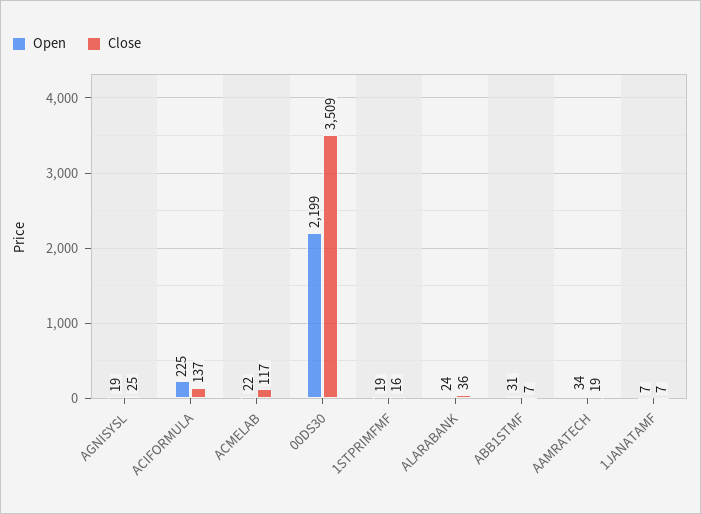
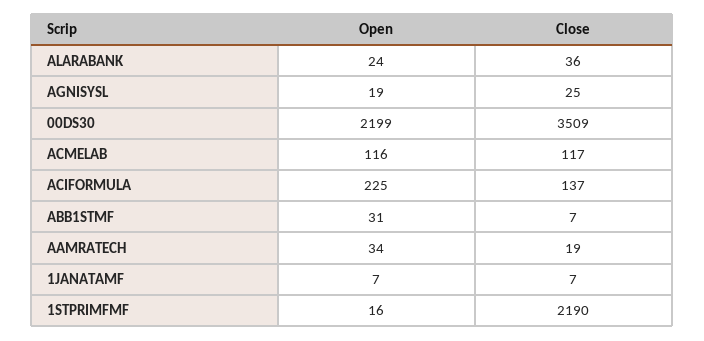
  {
    "Open": {
      "AGNISYSL": 19,
      "ACIFORMULA": 225,
-     "ACMELAB": 22,
+     "ACMELAB": 116,
      "00DS30": 2199,
-     "1STPRIMFMF": 19,
+     "1STPRIMFMF": 16,
      "ALARABANK": 24,
      "ABB1STMF": 31,
      "AAMRATECH": 34,
      "1JANATAMF": 7
    },
    "Close": {
      "AGNISYSL": 25,
      "ACIFORMULA": 137,
      "ACMELAB": 117,
      "00DS30": 3509,
-     "1STPRIMFMF": 16,
+     "1STPRIMFMF": 2190,
      "ALARABANK": 36,
      "ABB1STMF": 7,
      "AAMRATECH": 19,
      "1JANATAMF": 7
    }
  }

